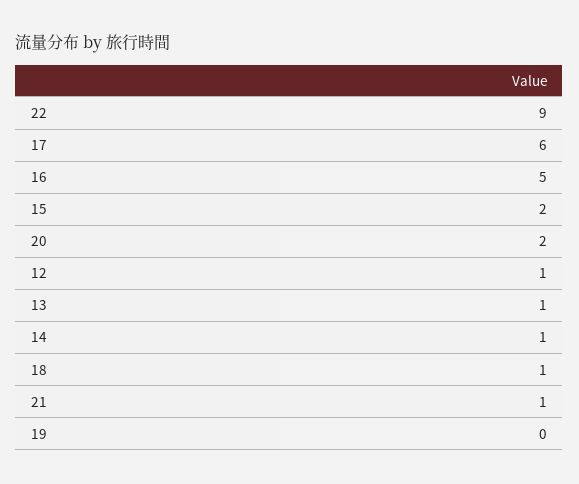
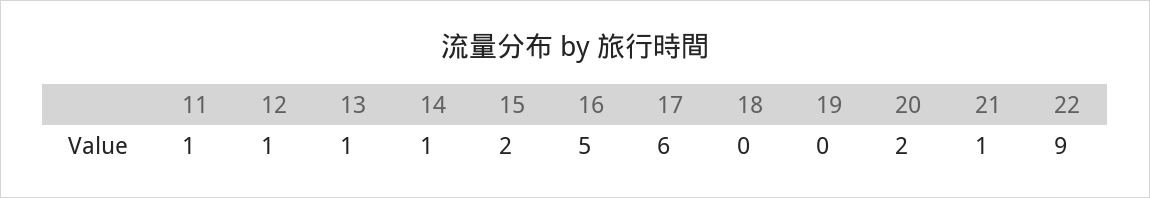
  {
    "22": 9,
    "17": 6,
    "16": 5,
    "15": 2,
    "20": 2,
    "12": 1,
    "13": 1,
    "14": 1,
-   "18": 1,
+   "18": 0,
    "21": 1,
-   "19": 0
+   "19": 0,
+   "11": 1
  }

